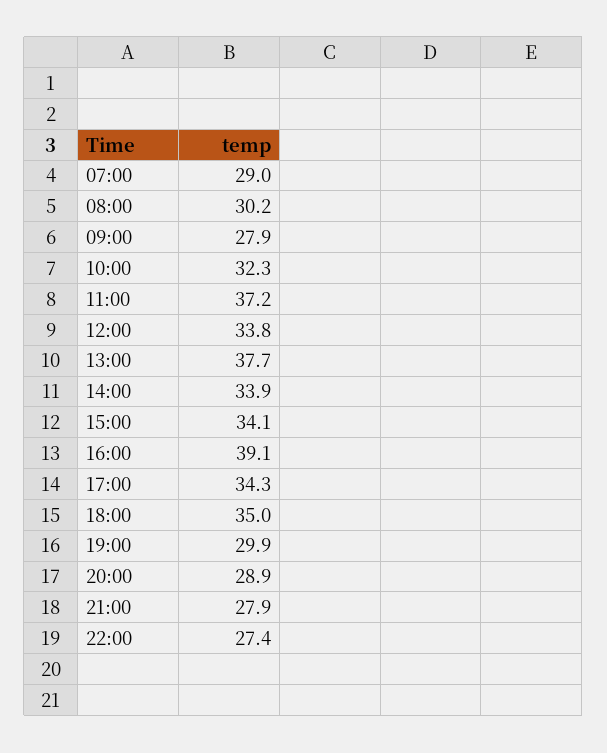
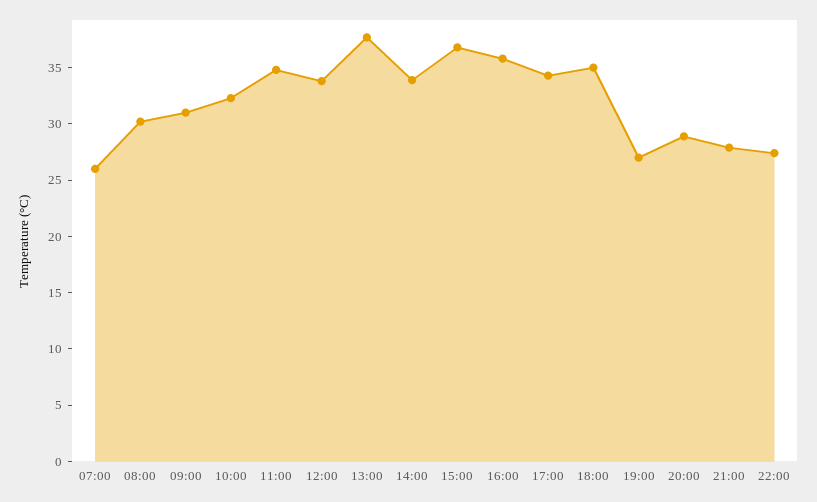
  {
-   "07:00": 29,
+   "07:00": 26,
    "08:00": 30.2,
-   "09:00": 27.9,
+   "09:00": 31,
    "10:00": 32.3,
-   "11:00": 37.2,
+   "11:00": 35,
    "12:00": 33.8,
    "13:00": 37.7,
    "14:00": 33.9,
-   "15:00": 34.1,
+   "15:00": 37,
-   "16:00": 39.1,
+   "16:00": 36,
    "17:00": 34.3,
    "18:00": 35,
-   "19:00": 29.9,
+   "19:00": 27,
    "20:00": 28.9,
    "21:00": 27.9,
    "22:00": 27.4
  }

